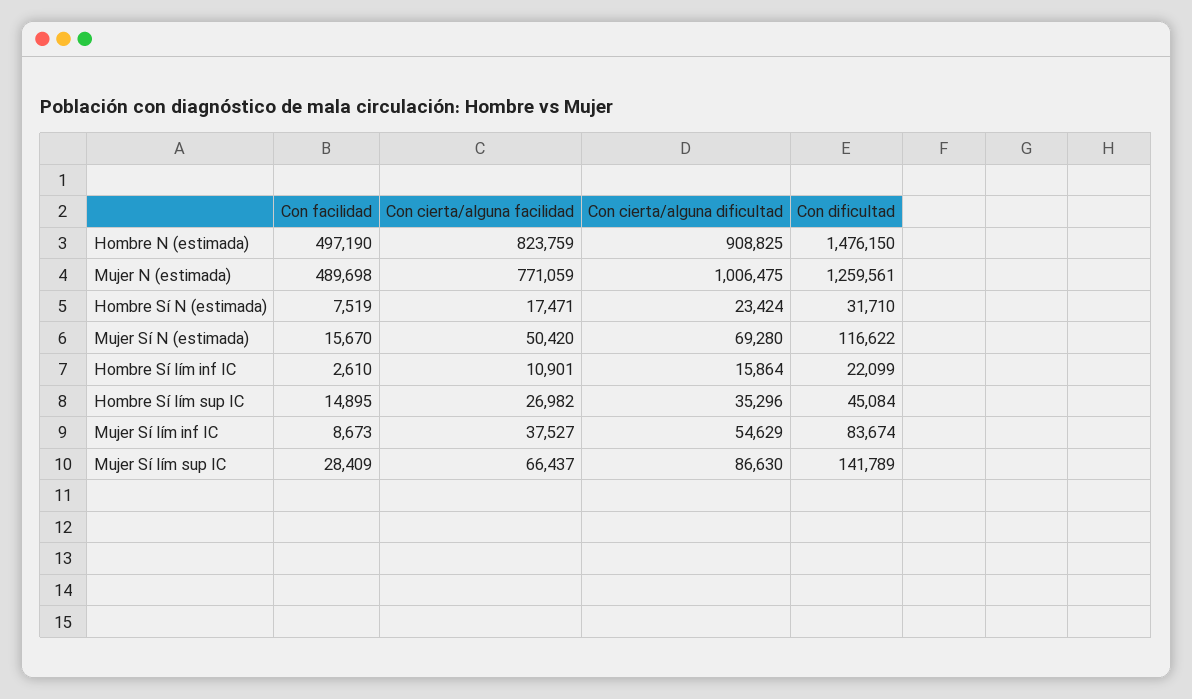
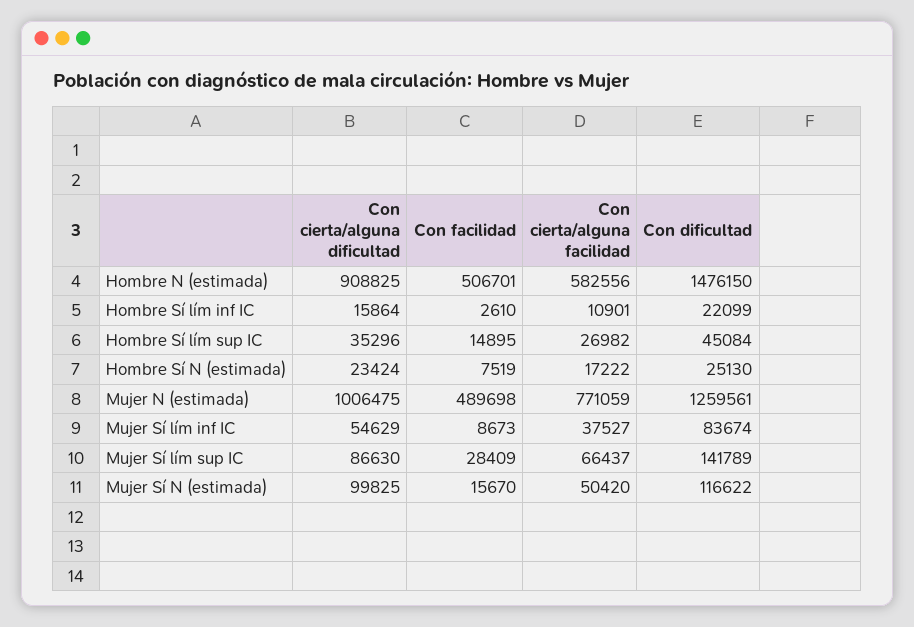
  {
    "Con facilidad": {
-     "Hombre N (estimada)": 497190,
+     "Hombre N (estimada)": 506701,
      "Mujer N (estimada)": 489698,
      "Hombre Sí N (estimada)": 7519,
      "Mujer Sí N (estimada)": 15670,
      "Hombre Sí lím inf IC": 2610,
      "Hombre Sí lím sup IC": 14895,
      "Mujer Sí lím inf IC": 8673,
      "Mujer Sí lím sup IC": 28409
    },
    "Con cierta/alguna facilidad": {
-     "Hombre N (estimada)": 823759,
+     "Hombre N (estimada)": 582556,
      "Mujer N (estimada)": 771059,
-     "Hombre Sí N (estimada)": 17471,
+     "Hombre Sí N (estimada)": 17222,
      "Mujer Sí N (estimada)": 50420,
      "Hombre Sí lím inf IC": 10901,
      "Hombre Sí lím sup IC": 26982,
      "Mujer Sí lím inf IC": 37527,
      "Mujer Sí lím sup IC": 66437
    },
    "Con cierta/alguna dificultad": {
      "Hombre N (estimada)": 908825,
      "Mujer N (estimada)": 1006475,
      "Hombre Sí N (estimada)": 23424,
-     "Mujer Sí N (estimada)": 69280,
+     "Mujer Sí N (estimada)": 99825,
      "Hombre Sí lím inf IC": 15864,
      "Hombre Sí lím sup IC": 35296,
      "Mujer Sí lím inf IC": 54629,
      "Mujer Sí lím sup IC": 86630
    },
    "Con dificultad": {
      "Hombre N (estimada)": 1476150,
      "Mujer N (estimada)": 1259561,
-     "Hombre Sí N (estimada)": 31710,
+     "Hombre Sí N (estimada)": 25130,
      "Mujer Sí N (estimada)": 116622,
      "Hombre Sí lím inf IC": 22099,
      "Hombre Sí lím sup IC": 45084,
      "Mujer Sí lím inf IC": 83674,
      "Mujer Sí lím sup IC": 141789
    }
  }

